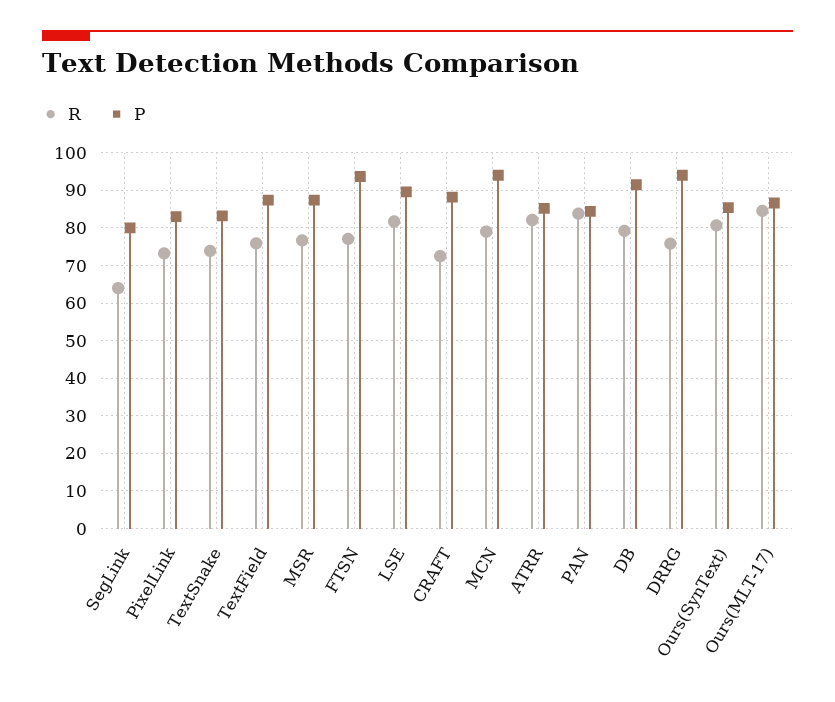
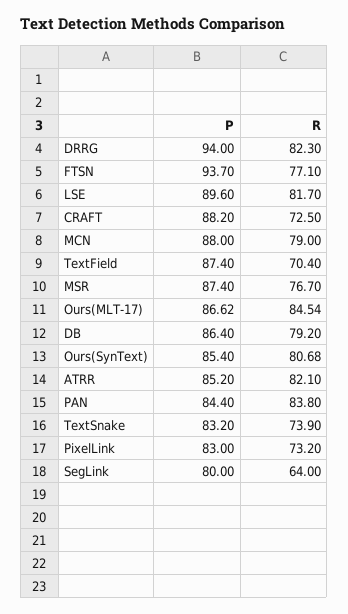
  {
    "R": {
      "SegLink": 64,
      "PixelLink": 73.2,
      "TextSnake": 73.9,
-     "TextField": 76,
+     "TextField": 70.4,
      "MSR": 76.7,
      "FTSN": 77.1,
      "LSE": 81.7,
      "CRAFT": 72.5,
      "MCN": 79,
      "ATRR": 82.1,
      "PAN": 83.8,
      "DB": 79.2,
-     "DRRG": 76,
+     "DRRG": 82.3,
      "Ours(SynText)": 80.68,
      "Ours(MLT-17)": 84.54
    },
    "P": {
      "SegLink": 80,
      "PixelLink": 83,
      "TextSnake": 83.2,
      "TextField": 87.4,
      "MSR": 87.4,
      "FTSN": 93.7,
      "LSE": 89.6,
      "CRAFT": 88.2,
-     "MCN": 94,
+     "MCN": 88,
      "ATRR": 85.2,
      "PAN": 84.4,
-     "DB": 92,
+     "DB": 86.4,
      "DRRG": 94,
      "Ours(SynText)": 85.4,
      "Ours(MLT-17)": 86.62
    }
  }

